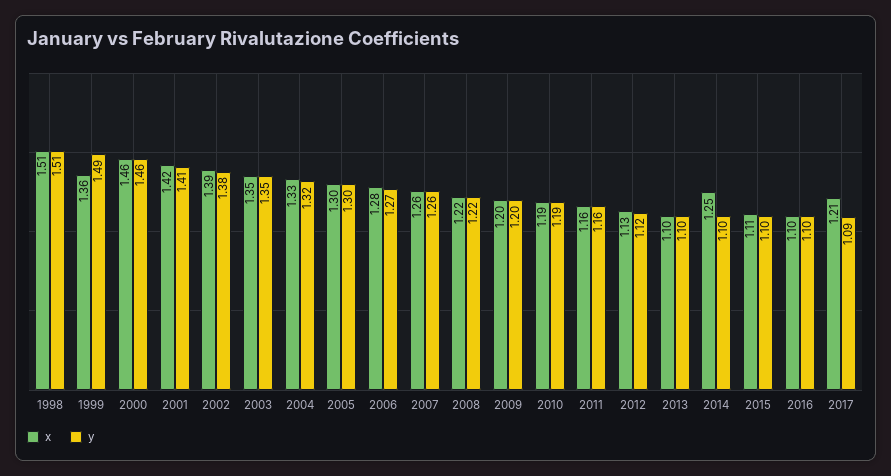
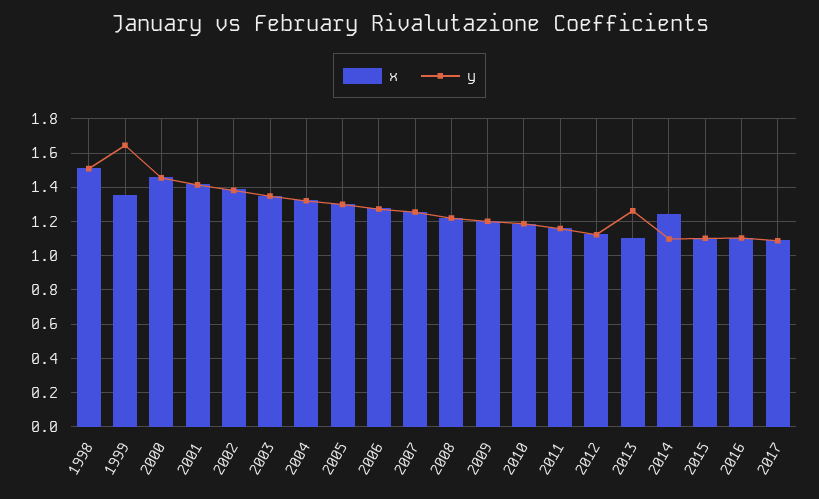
  {
    "x": {
      "1998": 1.51,
      "1999": 1.36,
      "2000": 1.46,
      "2001": 1.42,
      "2002": 1.39,
      "2003": 1.35,
      "2004": 1.33,
      "2005": 1.3,
      "2006": 1.28,
      "2007": 1.26,
      "2008": 1.22,
      "2009": 1.2,
      "2010": 1.19,
      "2011": 1.16,
      "2012": 1.13,
      "2013": 1.1,
      "2014": 1.25,
      "2015": 1.11,
      "2016": 1.1,
-     "2017": 1.21
+     "2017": 1.1
    },
    "y": {
      "1998": 1.51,
-     "1999": 1.49,
+     "1999": 1.65,
      "2000": 1.46,
      "2001": 1.41,
      "2002": 1.38,
      "2003": 1.35,
      "2004": 1.32,
      "2005": 1.3,
      "2006": 1.27,
      "2007": 1.26,
      "2008": 1.22,
      "2009": 1.2,
      "2010": 1.19,
      "2011": 1.16,
      "2012": 1.12,
-     "2013": 1.1,
+     "2013": 1.25,
      "2014": 1.1,
      "2015": 1.1,
      "2016": 1.1,
      "2017": 1.09
    }
  }

